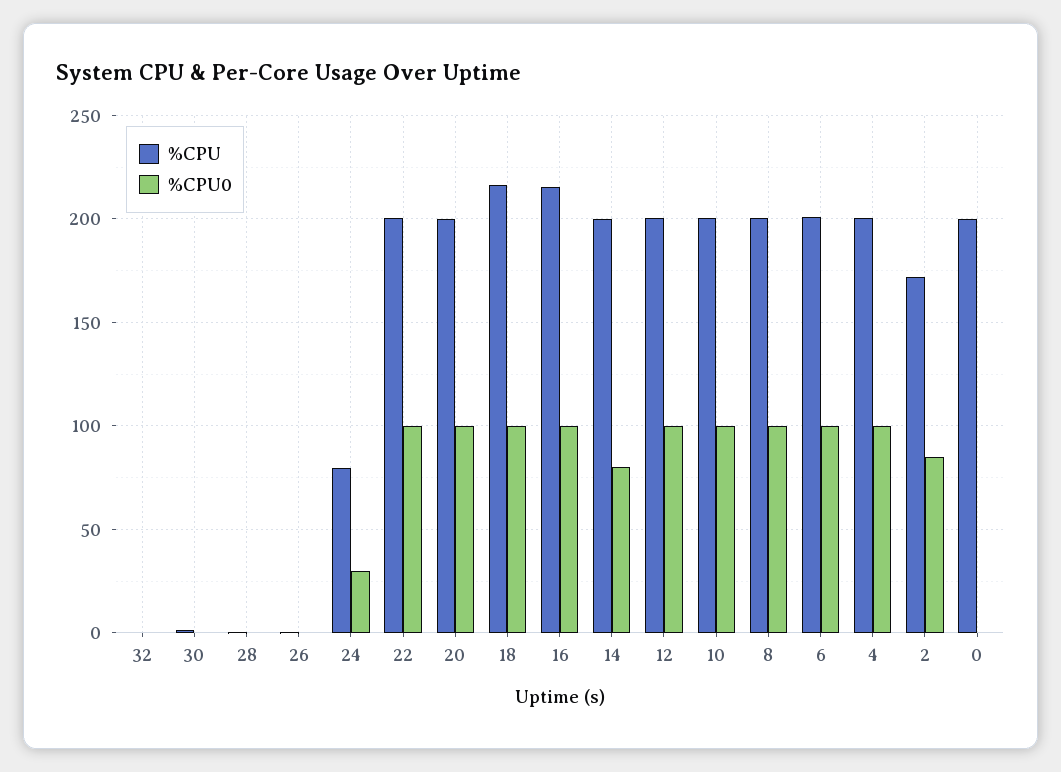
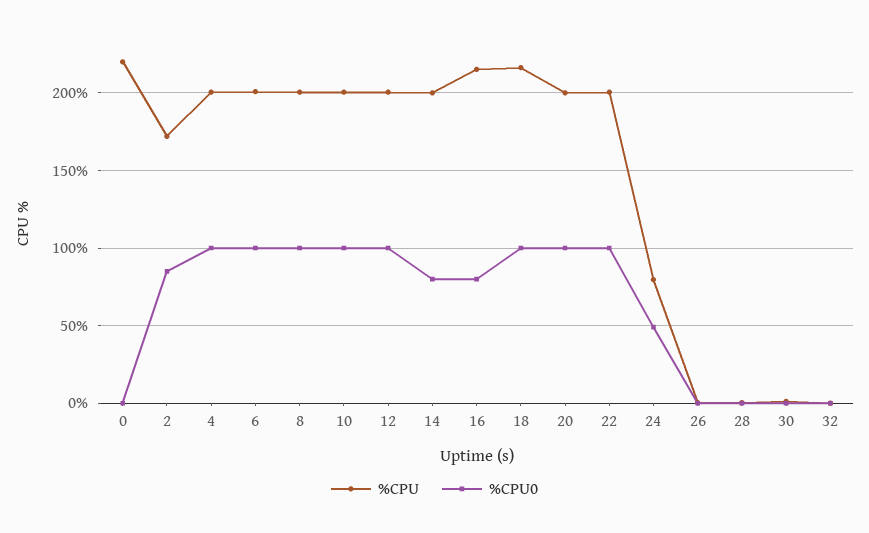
  {
    "%CPU": {
      "32": 0,
      "30": 0,
      "28": 0,
      "26": 0,
      "24": 80,
      "22": 200,
      "20": 200,
      "18": 215,
      "16": 215,
      "14": 200,
      "12": 200,
      "10": 200,
      "8": 200,
      "6": 200,
      "4": 200,
      "2": 170,
-     "0": 200
+     "0": 220
    },
    "%CPU0": {
      "32": 0,
      "30": 0,
      "28": 0,
      "26": 0,
-     "24": 30,
+     "24": 50,
      "22": 100,
      "20": 100,
      "18": 100,
-     "16": 100,
+     "16": 80,
      "14": 80,
      "12": 100,
      "10": 100,
      "8": 100,
      "6": 100,
      "4": 100,
      "2": 85,
      "0": 0
    }
  }

